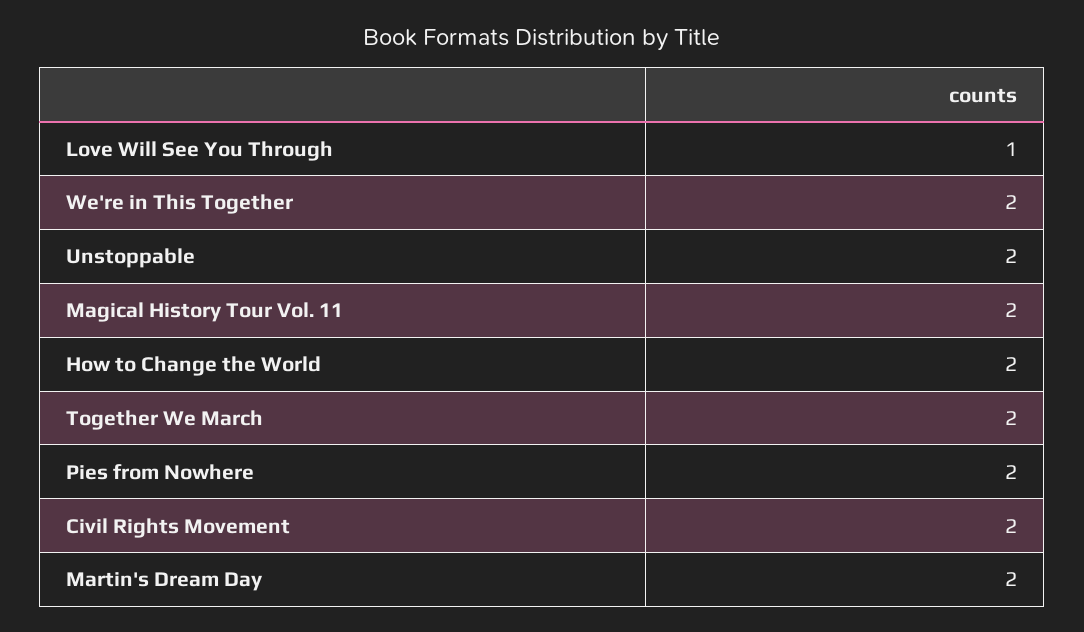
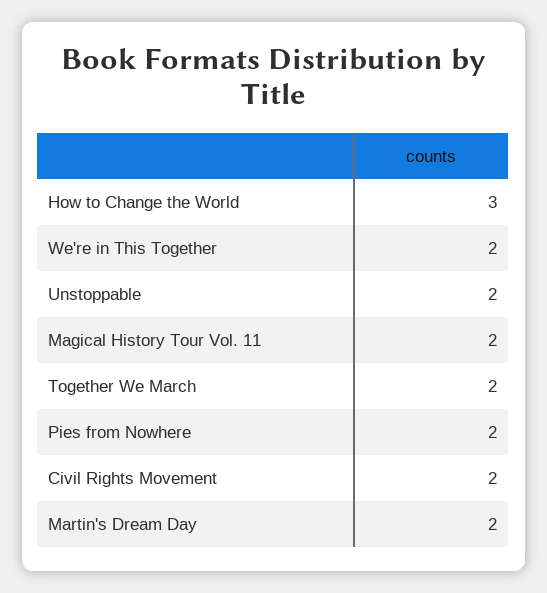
  {
-   "Love Will See You Through": 1,
    "We're in This Together": 2,
    "Unstoppable": 2,
    "Magical History Tour Vol. 11": 2,
-   "How to Change the World": 2,
+   "How to Change the World": 3,
    "Together We March": 2,
    "Pies from Nowhere": 2,
    "Civil Rights Movement": 2,
    "Martin's Dream Day": 2
  }

